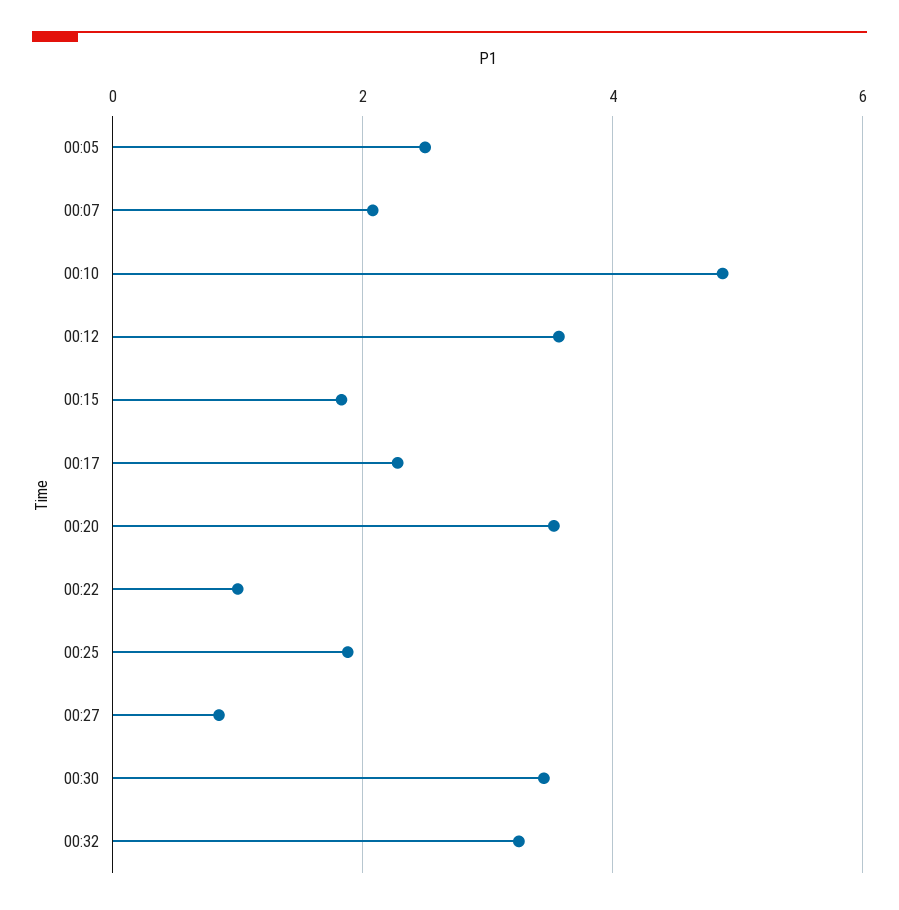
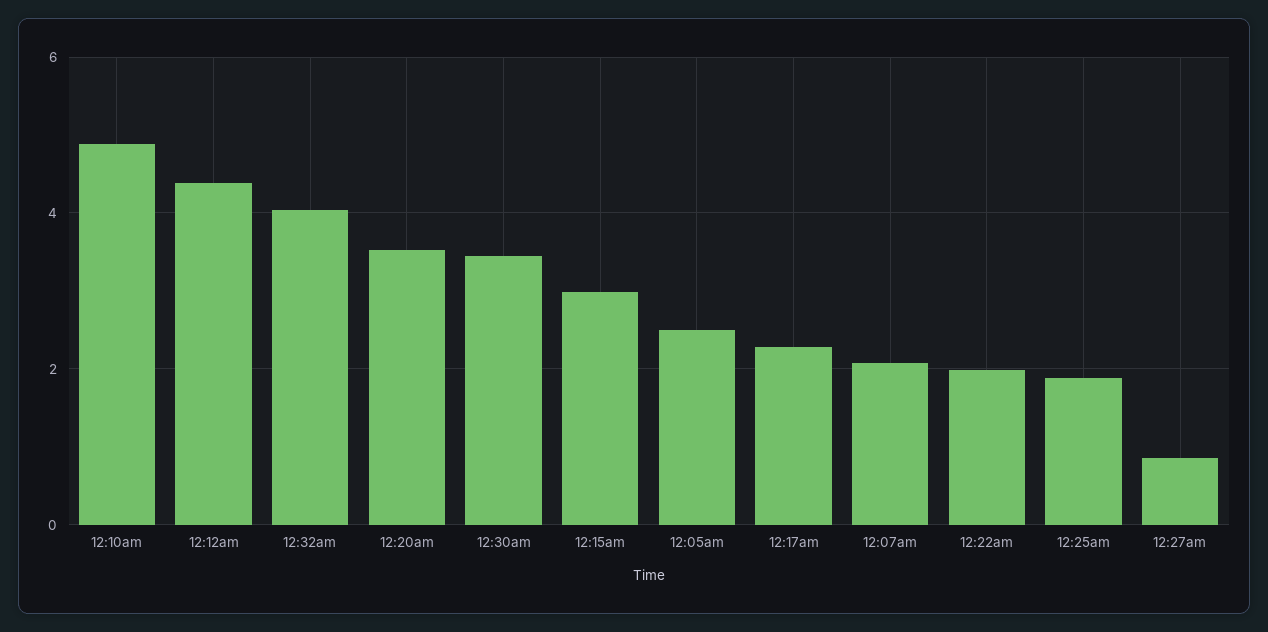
  {
    "00:05": 2.6,
    "00:07": 2,
    "00:10": 4.8,
-   "00:12": 3.6,
+   "00:12": 4.4,
-   "00:15": 1.8,
+   "00:15": 3,
    "00:17": 2.2,
    "00:20": 3.6,
-   "00:22": 1,
+   "00:22": 2,
    "00:25": 1.8,
    "00:27": 0.8,
    "00:30": 3.4,
-   "00:32": 3.2
+   "00:32": 4
  }

